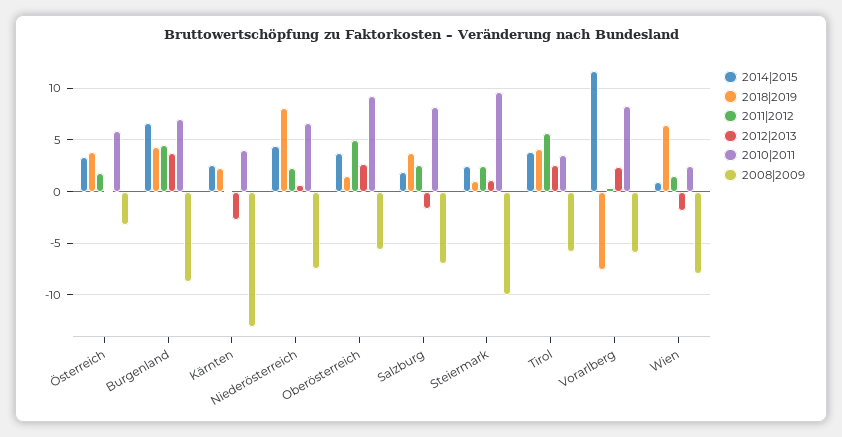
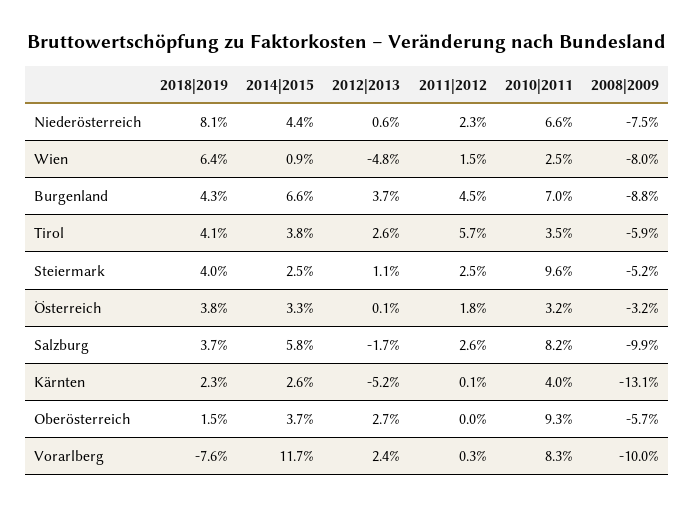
  {
    "2014|2015": {
      "Österreich": 3.3,
      "Burgenland": 6.6,
      "Kärnten": 2.6,
      "Niederösterreich": 4.4,
      "Oberösterreich": 3.7,
-     "Salzburg": 2,
+     "Salzburg": 5.8,
      "Steiermark": 2.5,
      "Tirol": 3.8,
      "Vorarlberg": 11.7,
      "Wien": 0.9
    },
    "2018|2019": {
      "Österreich": 3.8,
      "Burgenland": 4.3,
      "Kärnten": 2.3,
      "Niederösterreich": 8.1,
      "Oberösterreich": 1.5,
      "Salzburg": 3.7,
-     "Steiermark": 1,
+     "Steiermark": 4,
      "Tirol": 4.1,
      "Vorarlberg": -7.6,
      "Wien": 6.4
    },
    "2011|2012": {
      "Österreich": 1.8,
      "Burgenland": 4.5,
      "Kärnten": 0.1,
      "Niederösterreich": 2.3,
-     "Oberösterreich": 5,
+     "Oberösterreich": 0,
      "Salzburg": 2.6,
      "Steiermark": 2.5,
      "Tirol": 5.7,
      "Vorarlberg": 0.3,
      "Wien": 1.5
    },
    "2012|2013": {
      "Österreich": 0.1,
      "Burgenland": 3.7,
-     "Kärnten": -3,
+     "Kärnten": -5.2,
      "Niederösterreich": 0.6,
      "Oberösterreich": 2.7,
      "Salzburg": -1.7,
      "Steiermark": 1.1,
      "Tirol": 2.6,
      "Vorarlberg": 2.4,
-     "Wien": -2
+     "Wien": -4.8
    },
    "2010|2011": {
-     "Österreich": 6,
+     "Österreich": 3.2,
      "Burgenland": 7,
      "Kärnten": 4,
      "Niederösterreich": 6.6,
      "Oberösterreich": 9.3,
      "Salzburg": 8.2,
      "Steiermark": 9.6,
      "Tirol": 3.5,
      "Vorarlberg": 8.3,
      "Wien": 2.5
    },
    "2008|2009": {
      "Österreich": -3.2,
      "Burgenland": -8.8,
      "Kärnten": -13.1,
      "Niederösterreich": -7.5,
      "Oberösterreich": -5.7,
-     "Salzburg": -7,
+     "Salzburg": -9.9,
-     "Steiermark": -10,
+     "Steiermark": -5.2,
      "Tirol": -5.9,
-     "Vorarlberg": -6,
+     "Vorarlberg": -10,
      "Wien": -8
    }
  }

